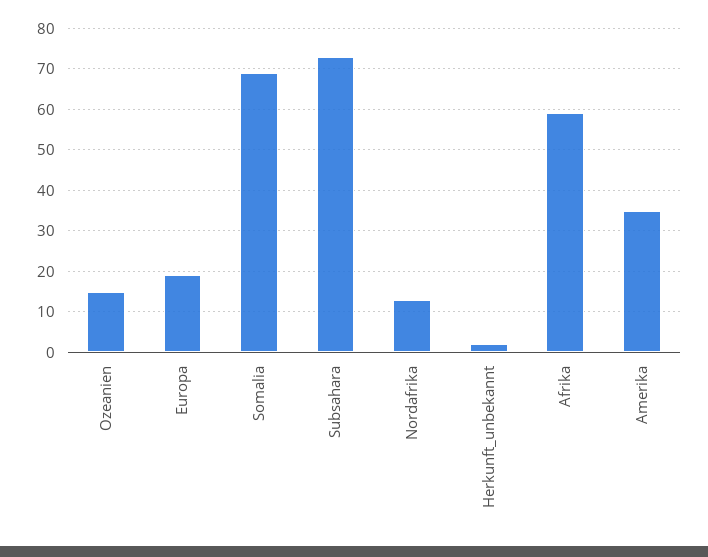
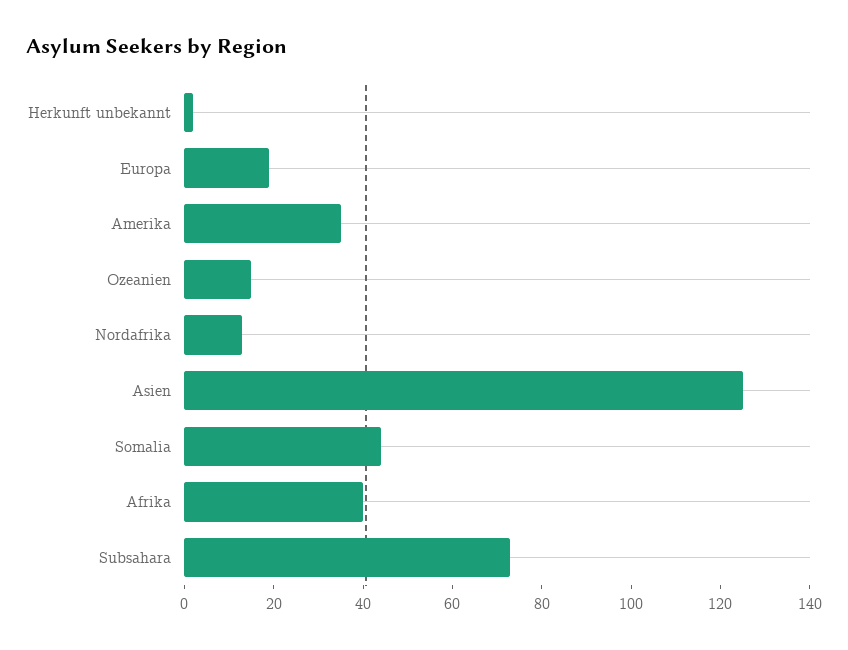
  {
    "Ozeanien": 15,
    "Europa": 20,
-   "Somalia": 70,
+   "Somalia": 45,
    "Subsahara": 75,
    "Nordafrika": 15,
    "Herkunft_unbekannt": 0,
-   "Afrika": 60,
+   "Afrika": 40,
-   "Amerika": 35
+   "Amerika": 35,
+   "Asien": 125
  }

